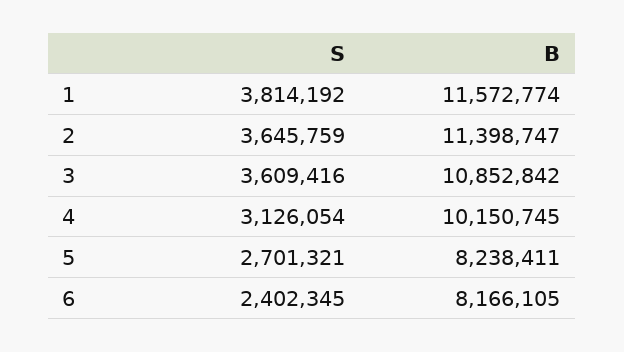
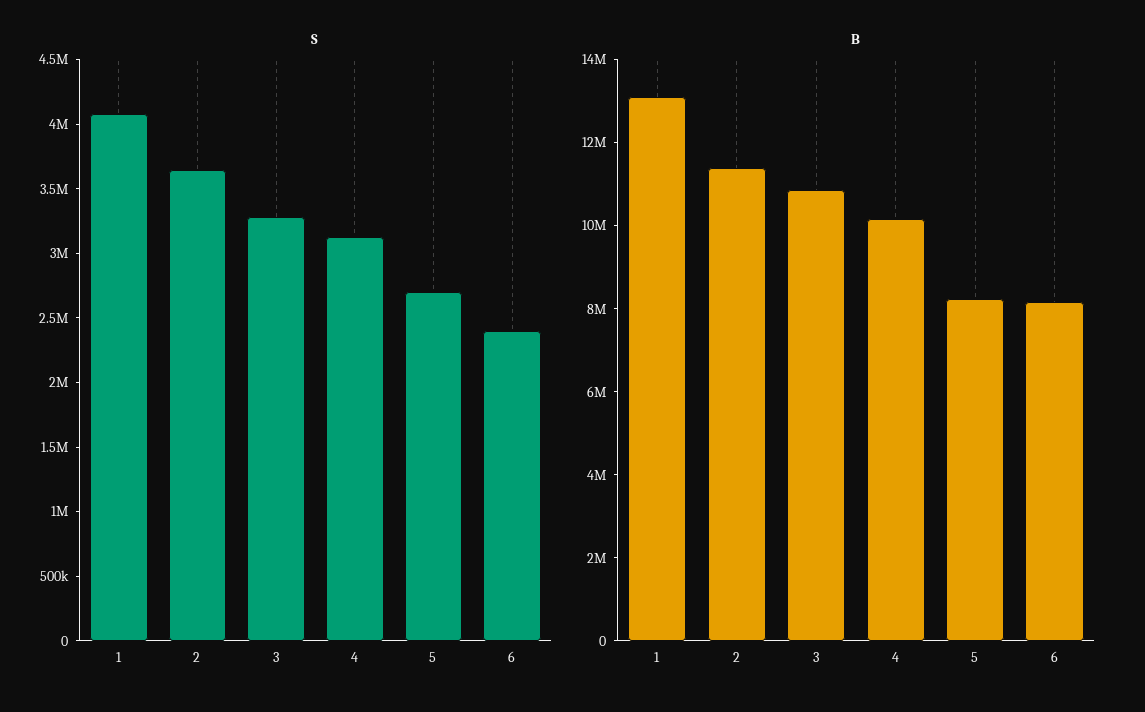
  {
    "S": {
-     "1": 3814192,
+     "1": 4100000,
      "2": 3645759,
-     "3": 3609416,
+     "3": 3300000,
      "4": 3126054,
      "5": 2701321,
      "6": 2402345
    },
    "B": {
-     "1": 11572774,
+     "1": 13000000,
      "2": 11398747,
      "3": 10852842,
      "4": 10150745,
      "5": 8238411,
      "6": 8166105
    }
  }

